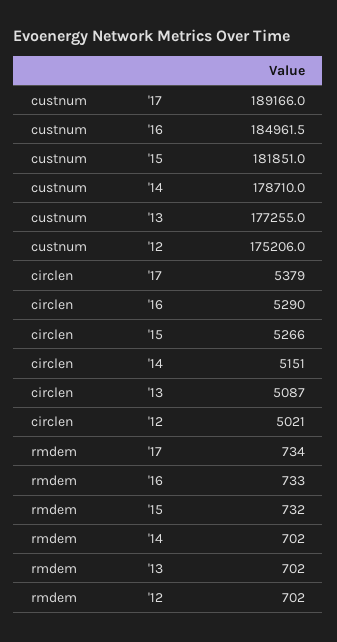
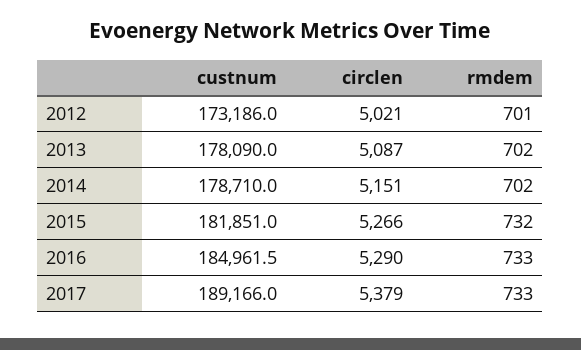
  {
    "custnum": {
      "'17": 189166,
      "'16": 184961.5,
      "'15": 181851,
      "'14": 178710,
-     "'13": 177255,
+     "'13": 178090,
-     "'12": 175206
+     "'12": 173186
    },
    "circlen": {
      "'17": 5379,
      "'16": 5290,
      "'15": 5266,
      "'14": 5151,
      "'13": 5087,
      "'12": 5021
    },
    "rmdem": {
-     "'17": 734,
+     "'17": 733,
      "'16": 733,
      "'15": 732,
      "'14": 702,
      "'13": 702,
-     "'12": 702
+     "'12": 701
    }
  }

